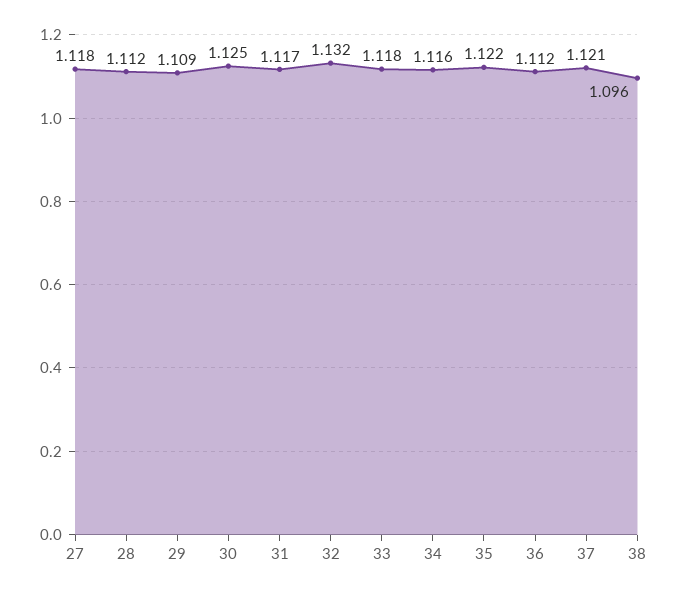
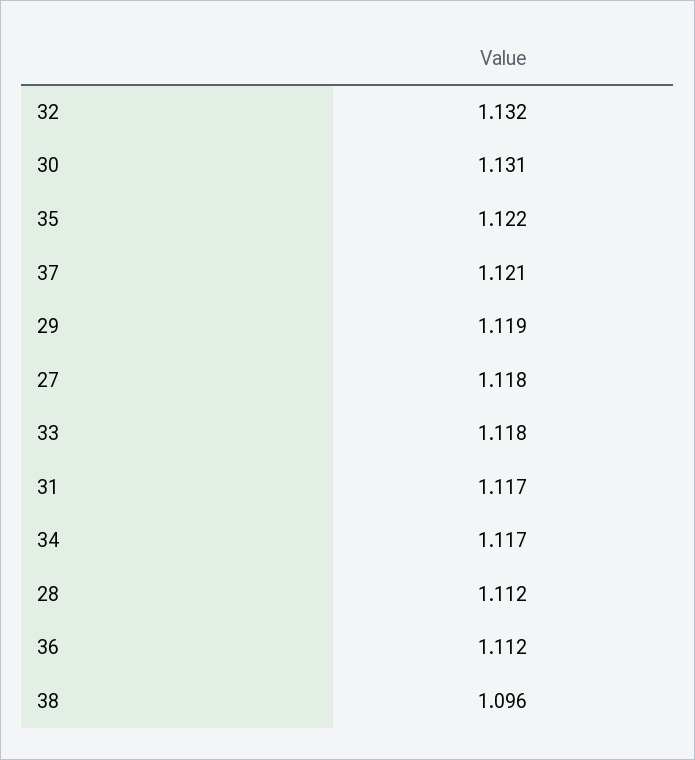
  {
    "27": 1.118,
    "28": 1.112,
-   "29": 1.109,
+   "29": 1.119,
-   "30": 1.125,
+   "30": 1.131,
    "31": 1.117,
    "32": 1.132,
    "33": 1.118,
-   "34": 1.116,
+   "34": 1.117,
    "35": 1.122,
    "36": 1.112,
    "37": 1.121,
    "38": 1.096
  }

